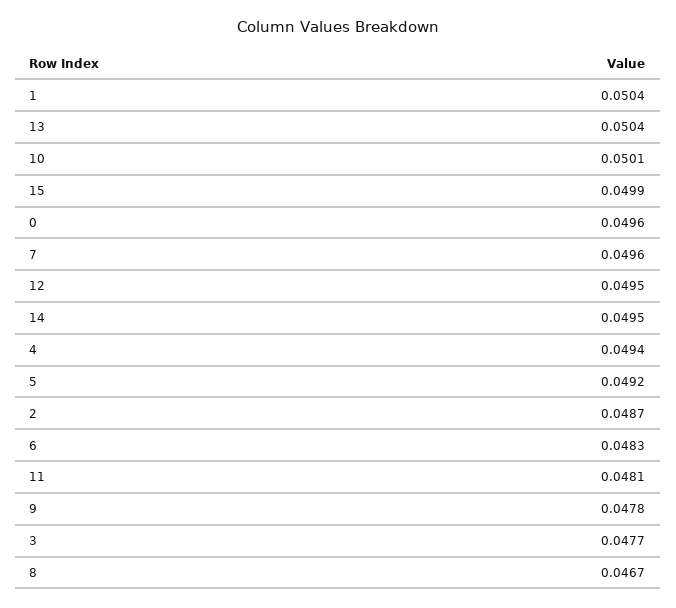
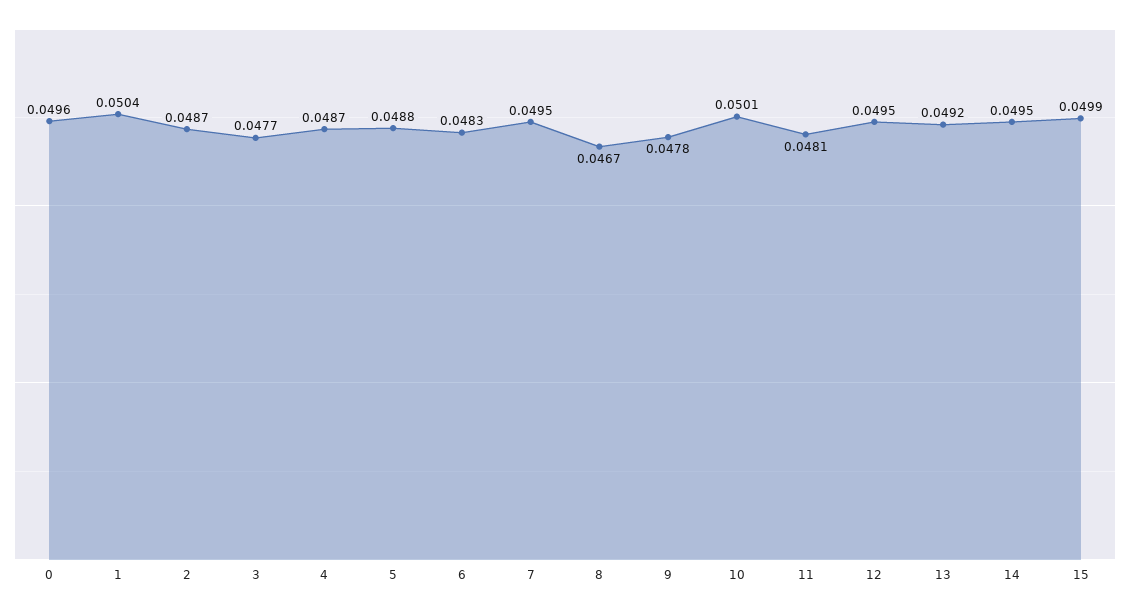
  {
    "1": 0.0504,
-   "13": 0.0504,
+   "13": 0.0492,
    "10": 0.0501,
    "15": 0.0499,
    "0": 0.0496,
-   "7": 0.0496,
+   "7": 0.0495,
    "12": 0.0495,
    "14": 0.0495,
-   "4": 0.0494,
+   "4": 0.0487,
-   "5": 0.0492,
+   "5": 0.0488,
    "2": 0.0487,
    "6": 0.0483,
    "11": 0.0481,
    "9": 0.0478,
    "3": 0.0477,
    "8": 0.0467
  }

